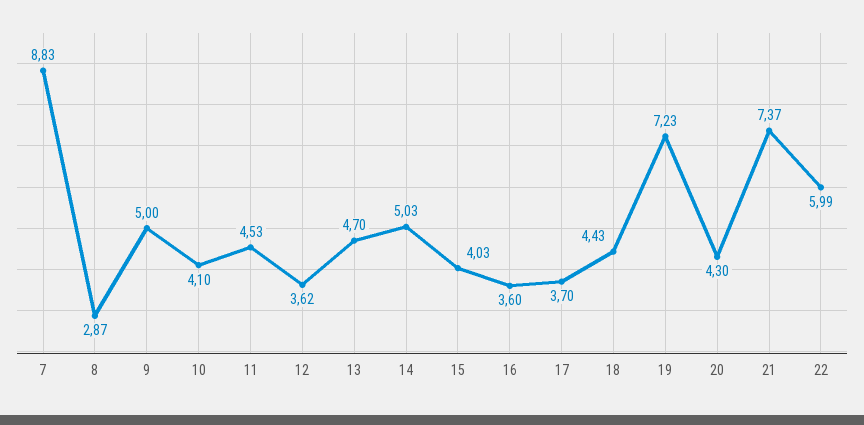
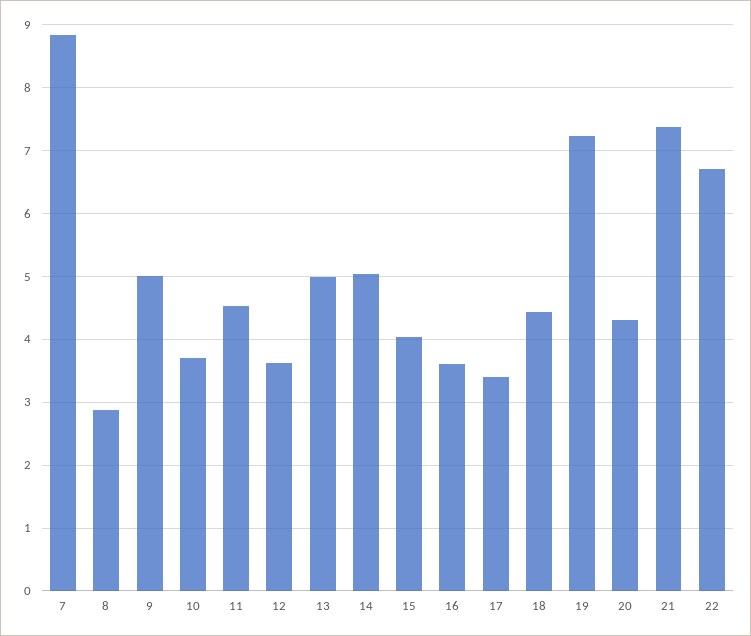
  {
    "7": 8.83,
    "8": 2.87,
    "9": 5,
-   "10": 4.1,
+   "10": 3.7,
    "11": 4.53,
    "12": 3.62,
-   "13": 4.7,
+   "13": 5,
    "14": 5.03,
    "15": 4.03,
    "16": 3.6,
-   "17": 3.7,
+   "17": 3.4,
    "18": 4.43,
    "19": 7.23,
    "20": 4.3,
    "21": 7.37,
-   "22": 5.99
+   "22": 6.7
  }

